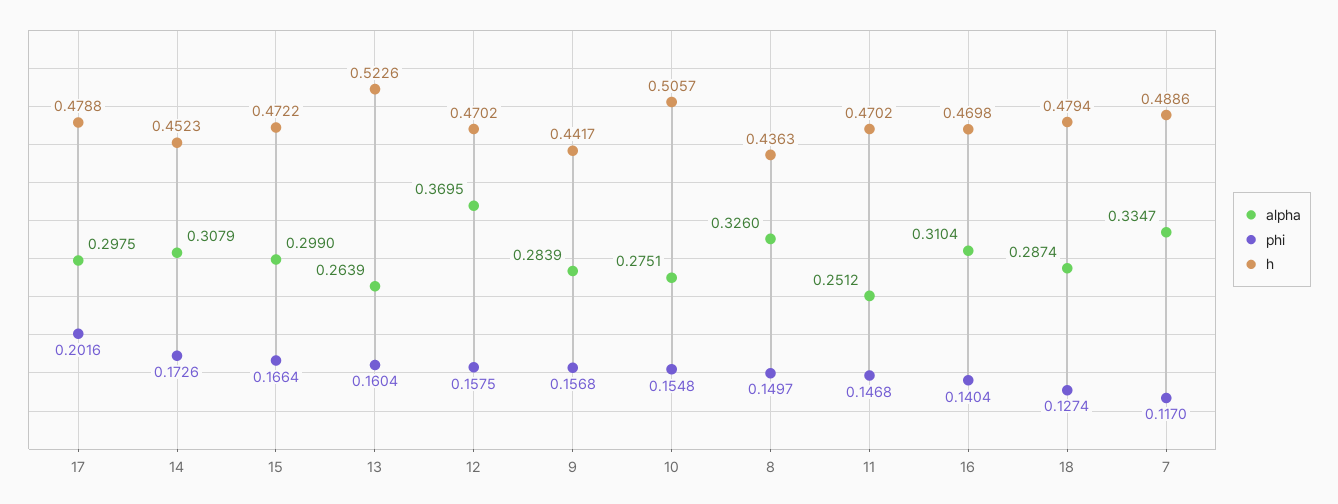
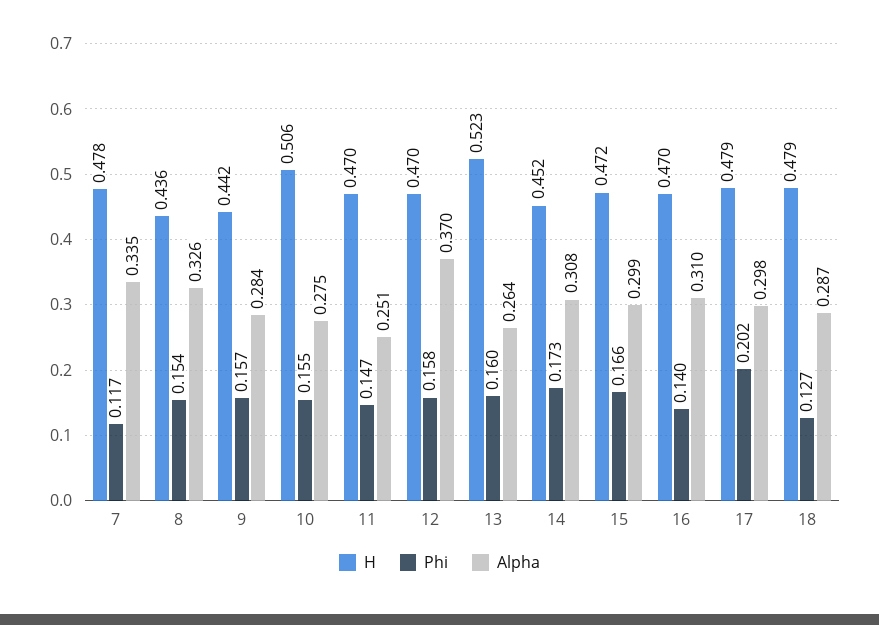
  {
    "alpha": {
      "17": 0.2975,
      "14": 0.3079,
      "15": 0.299,
      "13": 0.2639,
      "12": 0.3695,
      "9": 0.2839,
      "10": 0.2751,
      "8": 0.326,
      "11": 0.2512,
      "16": 0.3104,
      "18": 0.2874,
      "7": 0.3347
    },
    "phi": {
      "17": 0.2016,
      "14": 0.1726,
      "15": 0.1664,
      "13": 0.1604,
      "12": 0.1575,
      "9": 0.1568,
      "10": 0.1548,
-     "8": 0.1497,
+     "8": 0.154,
      "11": 0.1468,
      "16": 0.1404,
      "18": 0.1274,
      "7": 0.117
    },
    "h": {
      "17": 0.4788,
      "14": 0.4523,
      "15": 0.4722,
      "13": 0.5226,
      "12": 0.4702,
      "9": 0.4417,
      "10": 0.5057,
      "8": 0.4363,
      "11": 0.4702,
      "16": 0.4698,
      "18": 0.4794,
-     "7": 0.4886
+     "7": 0.478
    }
  }

